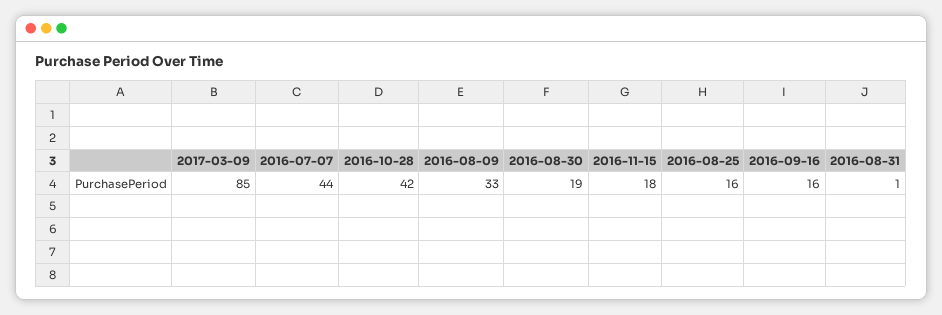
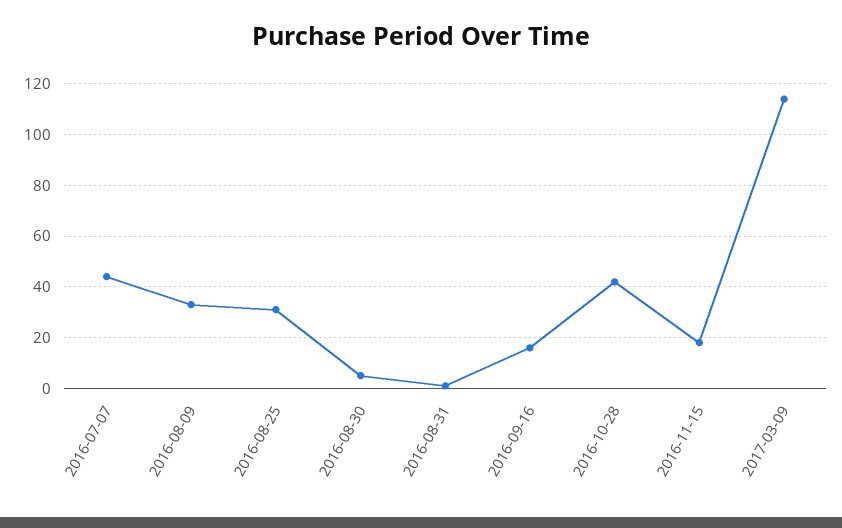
  {
-   "2017-03-09": 85,
+   "2017-03-09": 115,
    "2016-07-07": 44,
    "2016-10-28": 42,
    "2016-08-09": 33,
-   "2016-08-30": 19,
+   "2016-08-30": 5,
    "2016-11-15": 18,
-   "2016-08-25": 16,
+   "2016-08-25": 30,
    "2016-09-16": 16,
    "2016-08-31": 1
  }

